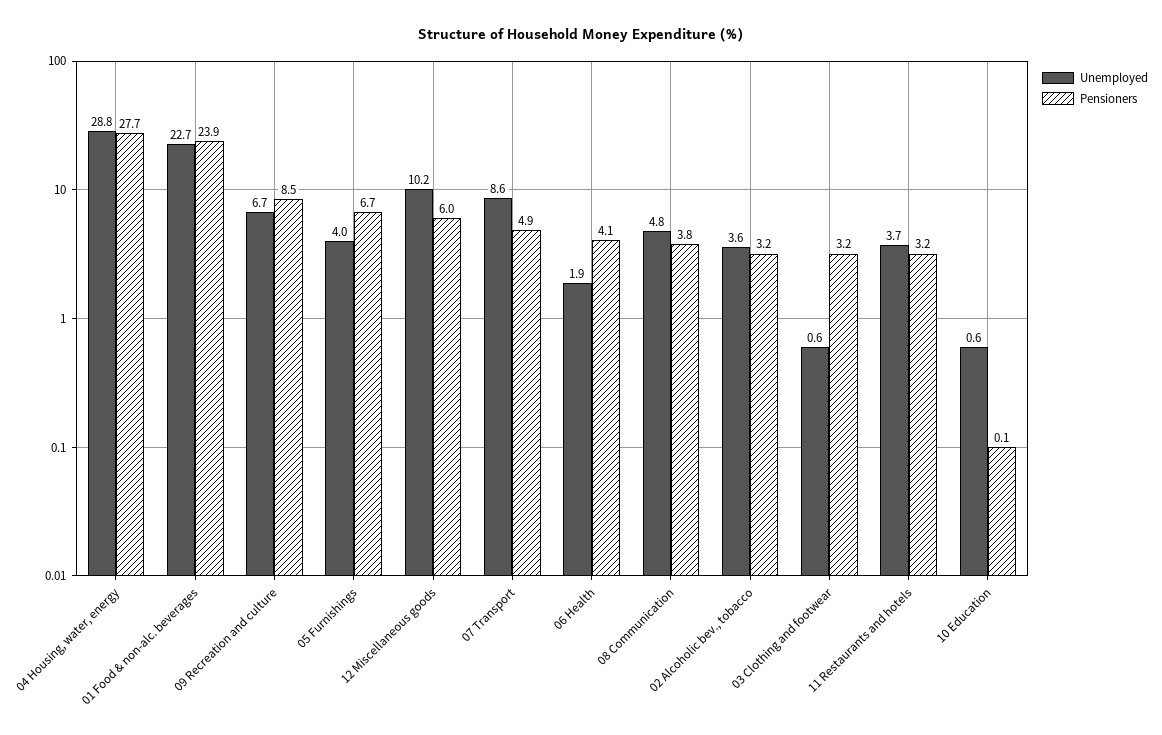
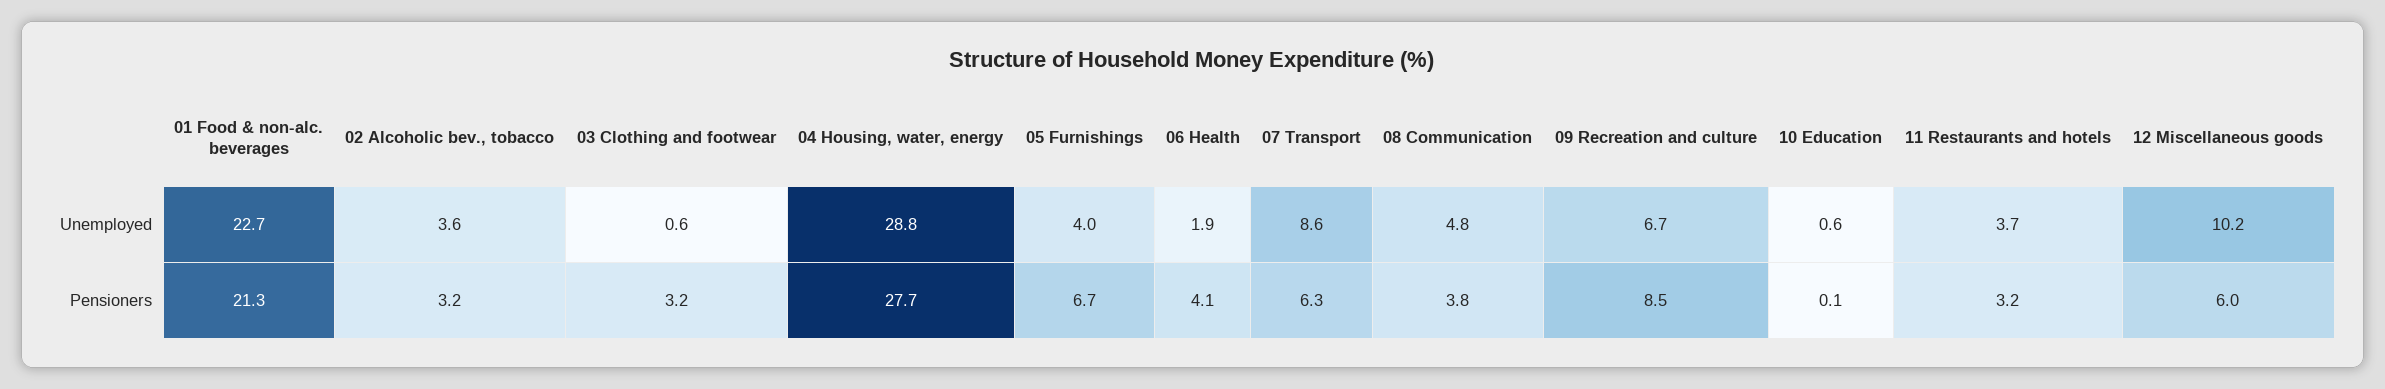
  {
    "Unemployed": {
      "04 Housing, water, energy": 28.8,
      "01 Food & non-alc. beverages": 22.7,
      "09 Recreation and culture": 6.7,
      "05 Furnishings": 4,
      "12 Miscellaneous goods": 10.2,
      "07 Transport": 8.6,
      "06 Health": 1.9,
      "08 Communication": 4.8,
      "02 Alcoholic bev., tobacco": 3.6,
      "03 Clothing and footwear": 0.6,
      "11 Restaurants and hotels": 3.7,
      "10 Education": 0.6
    },
    "Pensioners": {
      "04 Housing, water, energy": 27.7,
-     "01 Food & non-alc. beverages": 23.9,
+     "01 Food & non-alc. beverages": 21.3,
      "09 Recreation and culture": 8.5,
      "05 Furnishings": 6.7,
      "12 Miscellaneous goods": 6,
-     "07 Transport": 4.9,
+     "07 Transport": 6.3,
      "06 Health": 4.1,
      "08 Communication": 3.8,
      "02 Alcoholic bev., tobacco": 3.2,
      "03 Clothing and footwear": 3.2,
      "11 Restaurants and hotels": 3.2,
      "10 Education": 0.1
    }
  }

